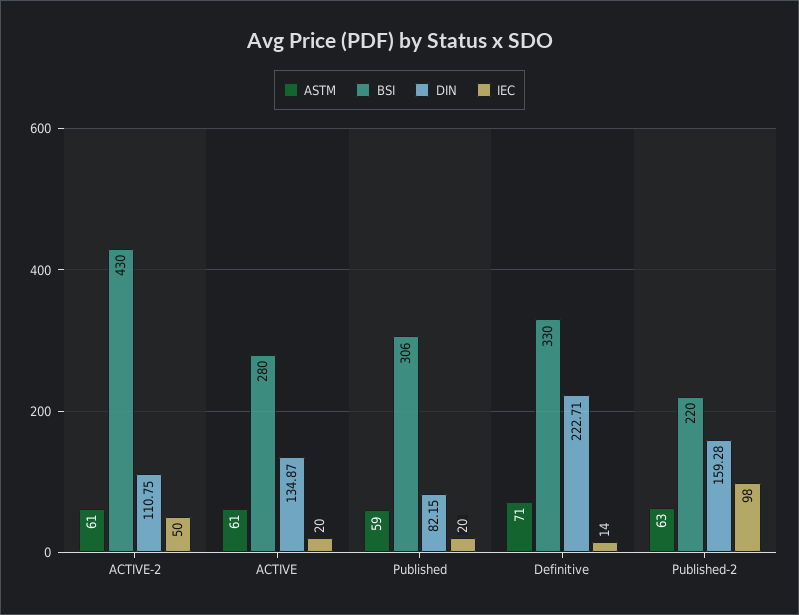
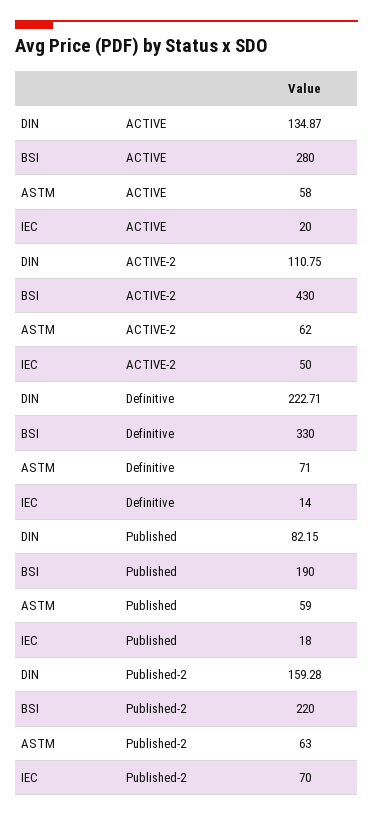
  {
    "ASTM": {
-     "ACTIVE-2": 61,
+     "ACTIVE-2": 62,
-     "ACTIVE": 61,
+     "ACTIVE": 58,
      "Published": 59,
      "Definitive": 71,
      "Published-2": 63
    },
    "BSI": {
      "ACTIVE-2": 430,
      "ACTIVE": 280,
-     "Published": 306,
+     "Published": 190,
      "Definitive": 330,
      "Published-2": 220
    },
    "DIN": {
      "ACTIVE-2": 110.75,
      "ACTIVE": 134.87,
      "Published": 82.15,
      "Definitive": 222.71,
      "Published-2": 159.28
    },
    "IEC": {
      "ACTIVE-2": 50,
      "ACTIVE": 20,
-     "Published": 20,
+     "Published": 18,
      "Definitive": 14,
-     "Published-2": 98
+     "Published-2": 70
    }
  }

